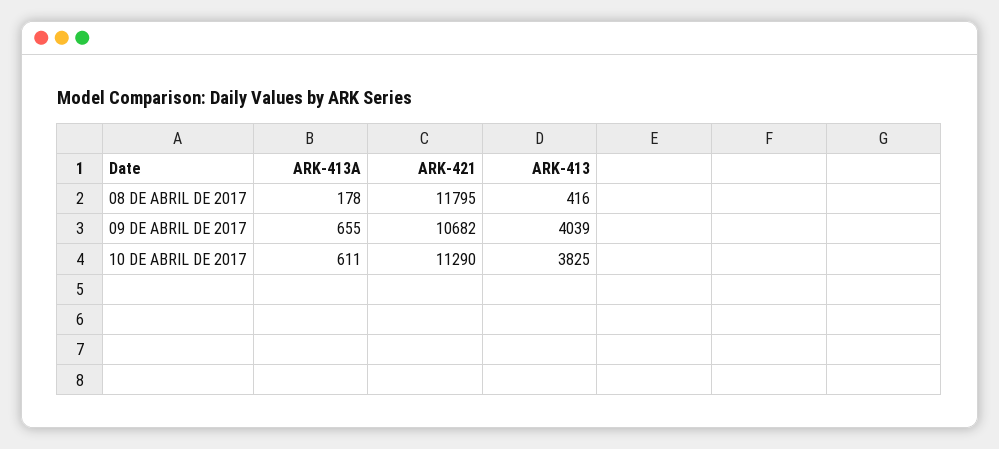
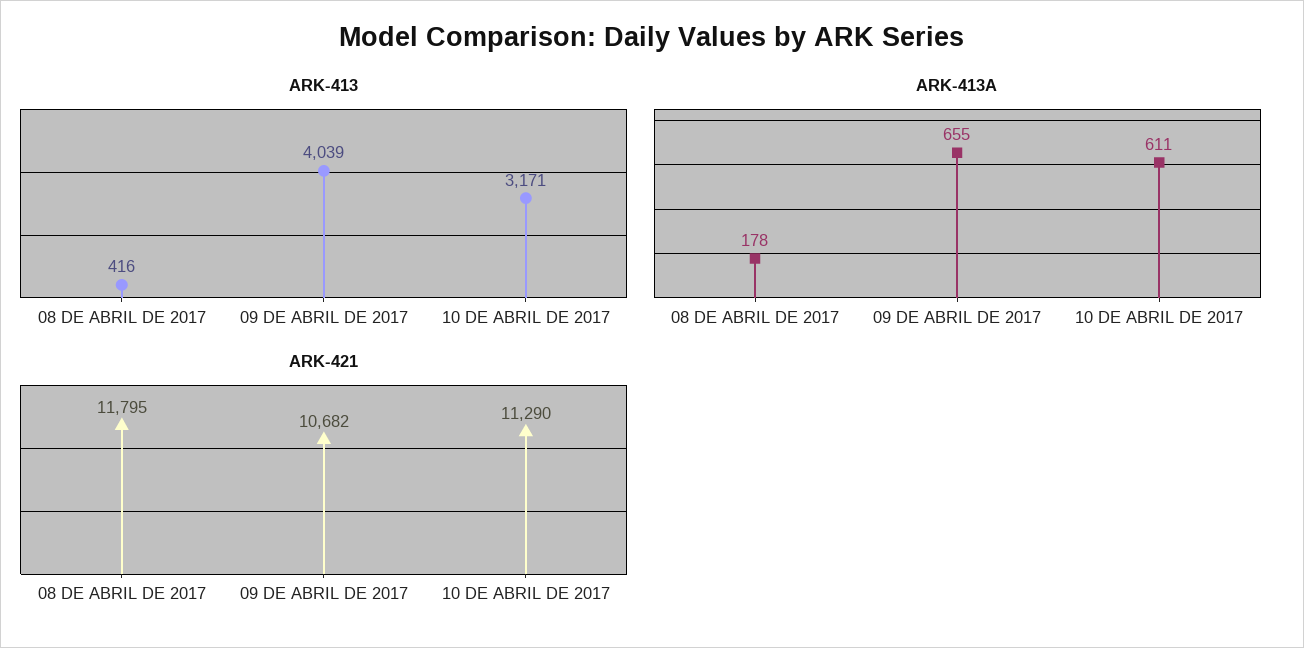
  {
    "ARK-413A": {
      "08 DE ABRIL DE 2017": 178,
      "09 DE ABRIL DE 2017": 655,
      "10 DE ABRIL DE 2017": 611
    },
    "ARK-421": {
      "08 DE ABRIL DE 2017": 11795,
      "09 DE ABRIL DE 2017": 10682,
      "10 DE ABRIL DE 2017": 11290
    },
    "ARK-413": {
      "08 DE ABRIL DE 2017": 416,
      "09 DE ABRIL DE 2017": 4039,
-     "10 DE ABRIL DE 2017": 3825
+     "10 DE ABRIL DE 2017": 3171
    }
  }

